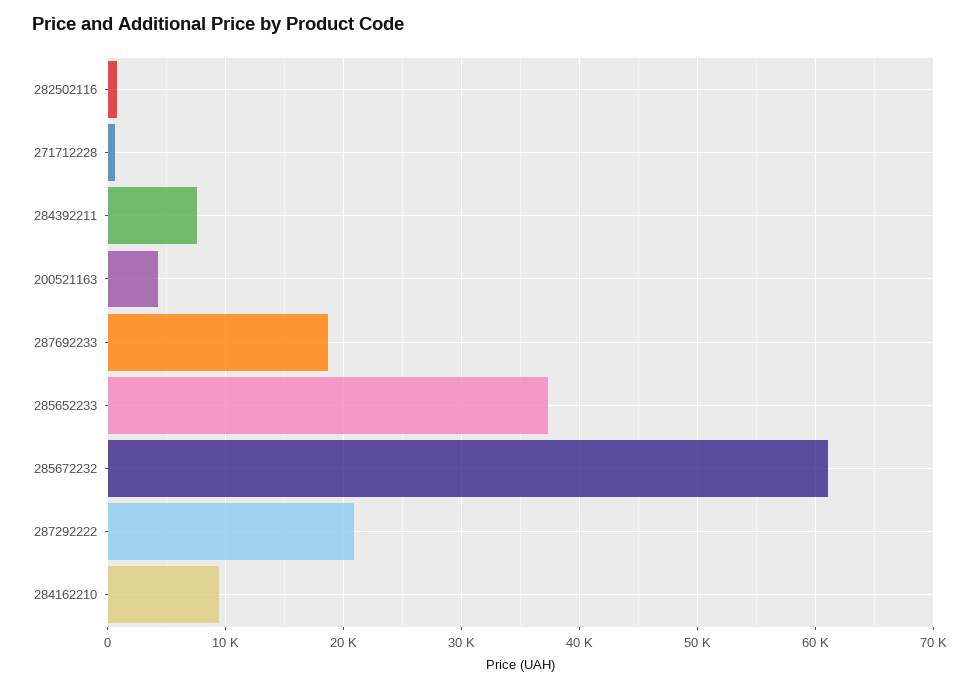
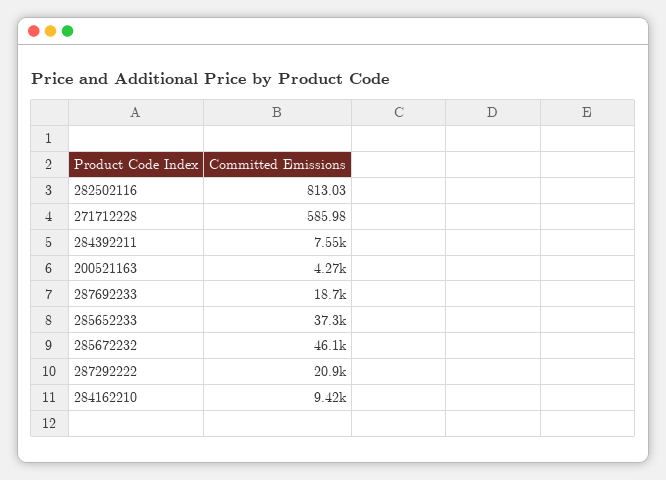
  {
    "282502116": 813.03,
    "271712228": 585.98,
    "284392211": 7550,
    "200521163": 4270,
    "287692233": 18700,
    "285652233": 37300,
-   "285672232": 61000,
+   "285672232": 46100,
    "287292222": 20900,
    "284162210": 9420
  }

